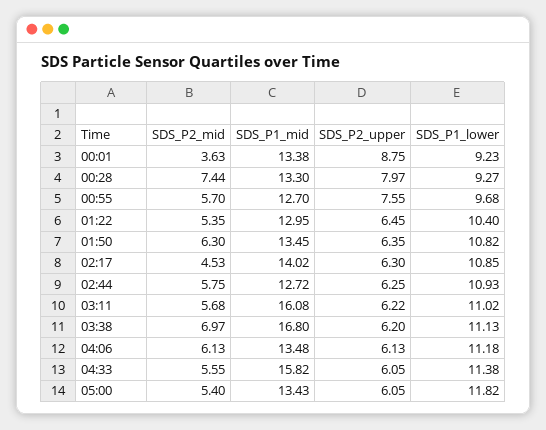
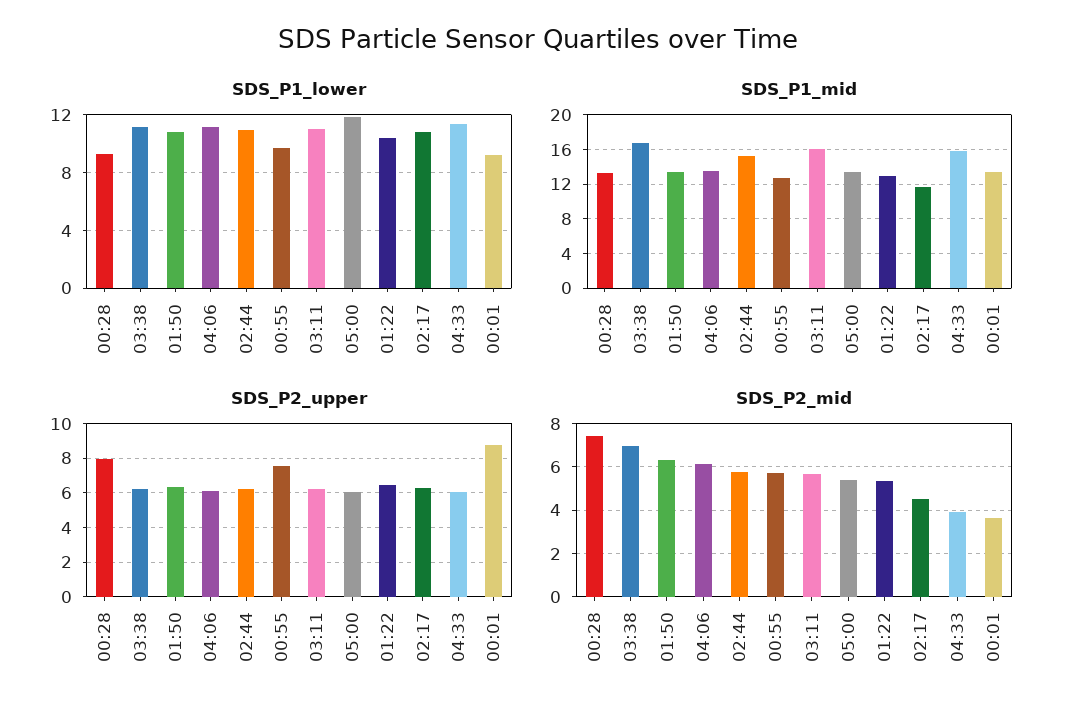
  {
    "SDS_P2_mid": {
      "00:01": 3.63,
      "00:28": 7.44,
      "00:55": 5.7,
      "01:22": 5.35,
      "01:50": 6.3,
      "02:17": 4.53,
      "02:44": 5.75,
      "03:11": 5.68,
      "03:38": 6.97,
      "04:06": 6.13,
-     "04:33": 5.55,
+     "04:33": 4,
      "05:00": 5.4
    },
    "SDS_P1_mid": {
      "00:01": 13.38,
      "00:28": 13.3,
      "00:55": 12.7,
      "01:22": 12.95,
      "01:50": 13.45,
-     "02:17": 14.02,
+     "02:17": 12,
-     "02:44": 12.72,
+     "02:44": 15,
      "03:11": 16.08,
      "03:38": 16.8,
      "04:06": 13.48,
      "04:33": 15.82,
      "05:00": 13.43
    },
    "SDS_P2_upper": {
      "00:01": 8.75,
      "00:28": 7.97,
      "00:55": 7.55,
      "01:22": 6.45,
      "01:50": 6.35,
      "02:17": 6.3,
      "02:44": 6.25,
      "03:11": 6.22,
      "03:38": 6.2,
      "04:06": 6.13,
      "04:33": 6.05,
      "05:00": 6.05
    },
    "SDS_P1_lower": {
      "00:01": 9.23,
      "00:28": 9.27,
      "00:55": 9.68,
      "01:22": 10.4,
      "01:50": 10.82,
      "02:17": 10.85,
      "02:44": 10.93,
      "03:11": 11.02,
      "03:38": 11.13,
      "04:06": 11.18,
      "04:33": 11.38,
      "05:00": 11.82
    }
  }

